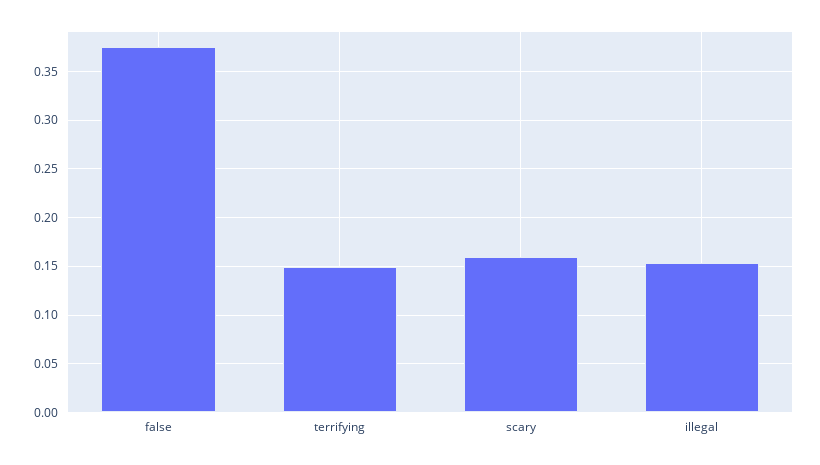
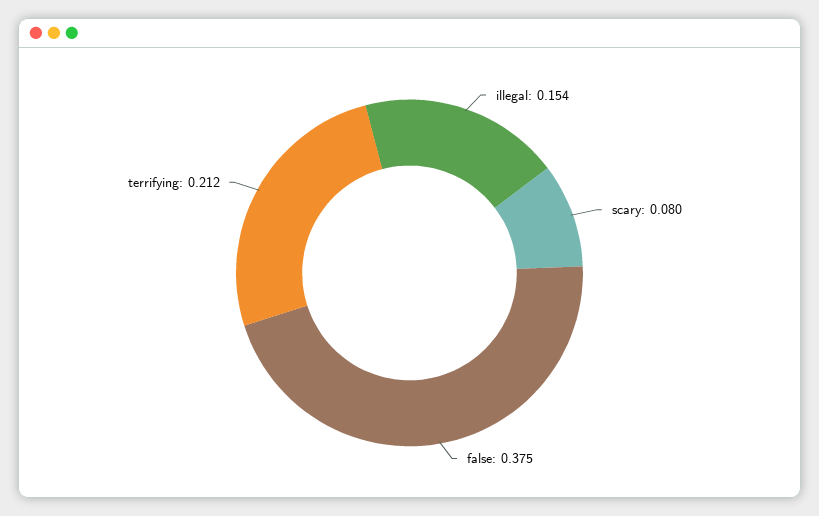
  {
    "false": 0.375,
-   "terrifying": 0.15,
+   "terrifying": 0.212,
-   "scary": 0.16,
+   "scary": 0.08,
    "illegal": 0.154
  }

